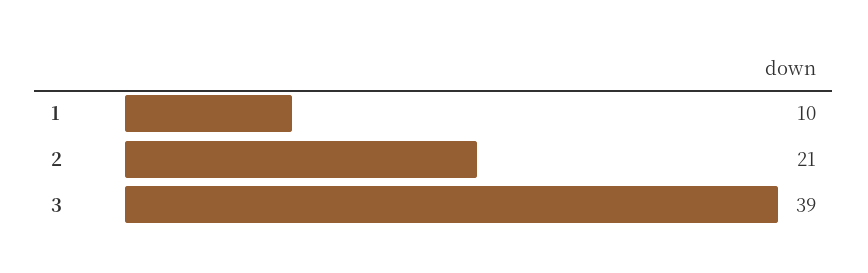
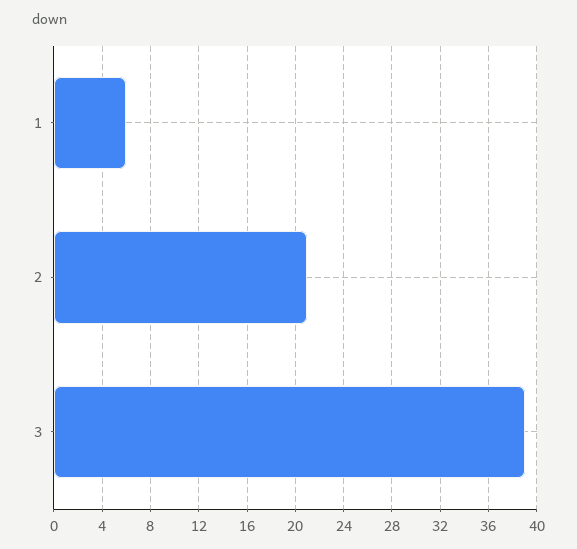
  {
-   "1": 10,
+   "1": 6,
    "2": 21,
    "3": 39
  }

